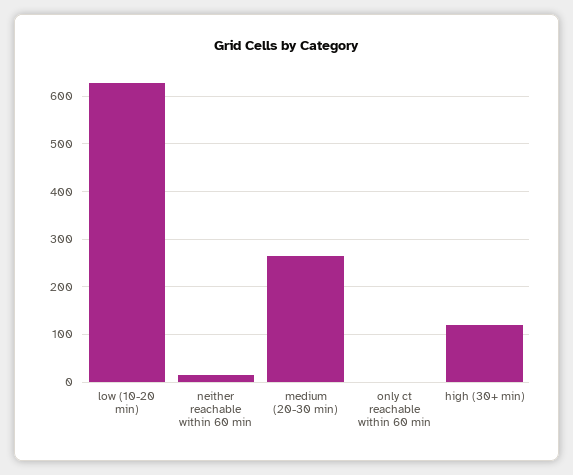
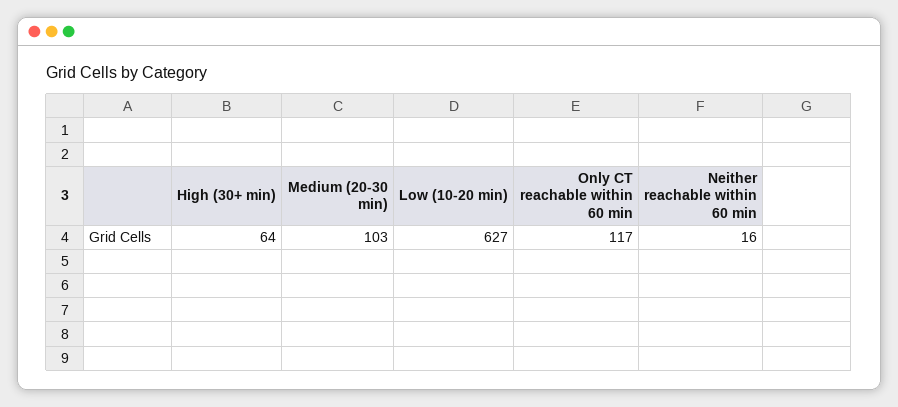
  {
    "low (10-20 min)": 627,
    "neither reachable within 60 min": 16,
-   "medium (20-30 min)": 260,
+   "medium (20-30 min)": 103,
-   "only ct reachable within 60 min": 0,
+   "only ct reachable within 60 min": 117,
-   "high (30+ min)": 120
+   "high (30+ min)": 64
  }

